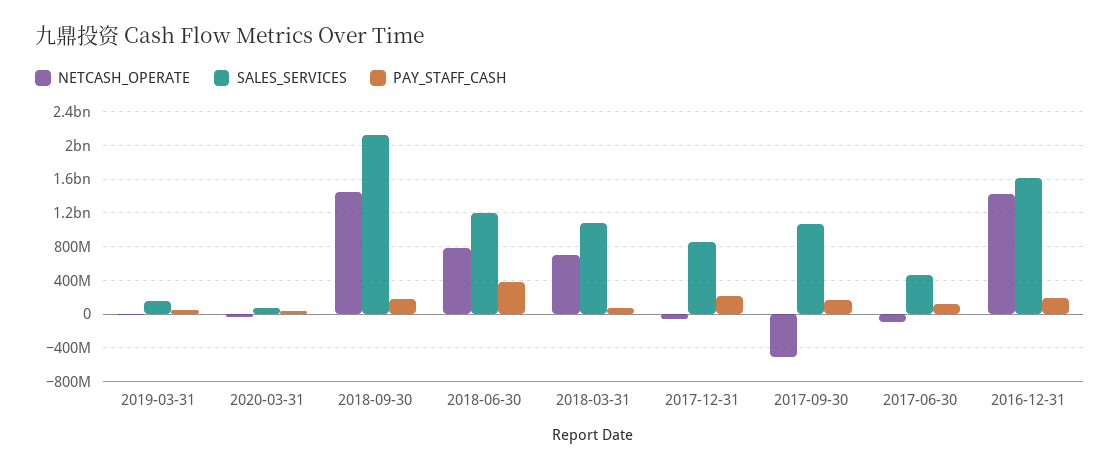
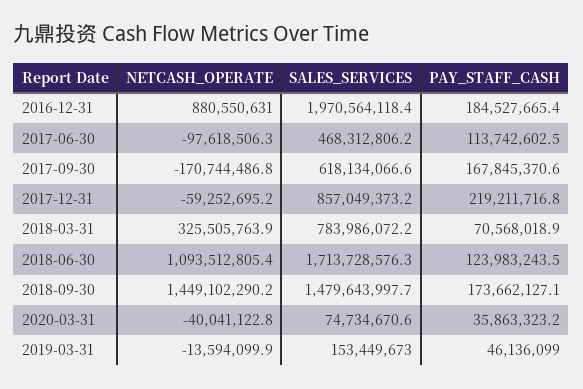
  {
    "NETCASH_OPERATE": {
      "2019-03-31": -13594099.9,
      "2020-03-31": -40041122.8,
      "2018-09-30": 1449102290.2,
-     "2018-06-30": 800000000,
+     "2018-06-30": 1093512805.4,
-     "2018-03-31": 700000000,
+     "2018-03-31": 325505763.9,
      "2017-12-31": -59252695.2,
-     "2017-09-30": -500000000,
+     "2017-09-30": -170744486.8,
      "2017-06-30": -97618506.3,
-     "2016-12-31": 1400000000
+     "2016-12-31": 880550631
    },
    "SALES_SERVICES": {
      "2019-03-31": 153449673,
      "2020-03-31": 74734670.6,
-     "2018-09-30": 2100000000,
+     "2018-09-30": 1479643997.7,
-     "2018-06-30": 1200000000,
+     "2018-06-30": 1713728576.3,
-     "2018-03-31": 1100000000,
+     "2018-03-31": 783986072.2,
      "2017-12-31": 857049373.2,
-     "2017-09-30": 1100000000,
+     "2017-09-30": 618134066.6,
      "2017-06-30": 468312806.2,
-     "2016-12-31": 1600000000
+     "2016-12-31": 1970564118.4
    },
    "PAY_STAFF_CASH": {
      "2019-03-31": 46136099,
      "2020-03-31": 35863323.2,
      "2018-09-30": 173662127.1,
-     "2018-06-30": 400000000,
+     "2018-06-30": 123983243.5,
      "2018-03-31": 70568018.9,
      "2017-12-31": 219211716.8,
      "2017-09-30": 167845370.6,
      "2017-06-30": 113742602.5,
      "2016-12-31": 184527665.4
    }
  }

